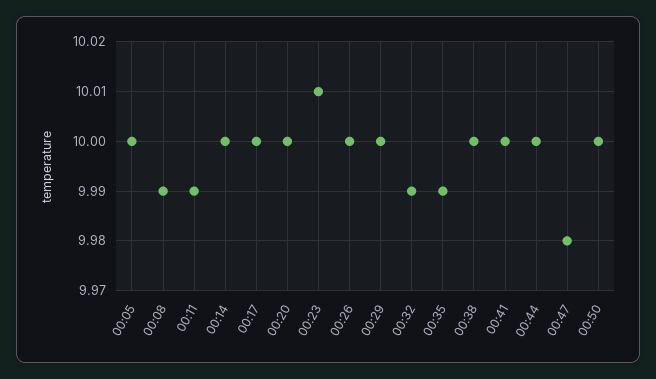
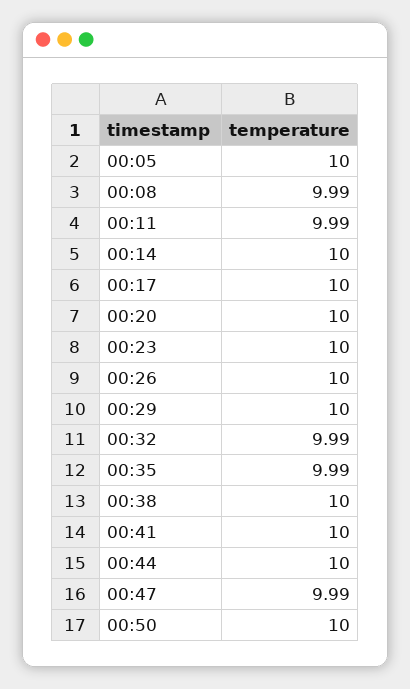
  {
    "00:05": 10,
    "00:08": 9.99,
    "00:11": 9.99,
    "00:14": 10,
    "00:17": 10,
    "00:20": 10,
-   "00:23": 10.01,
+   "00:23": 10,
    "00:26": 10,
    "00:29": 10,
    "00:32": 9.99,
    "00:35": 9.99,
    "00:38": 10,
    "00:41": 10,
    "00:44": 10,
-   "00:47": 9.98,
+   "00:47": 9.99,
    "00:50": 10
  }

